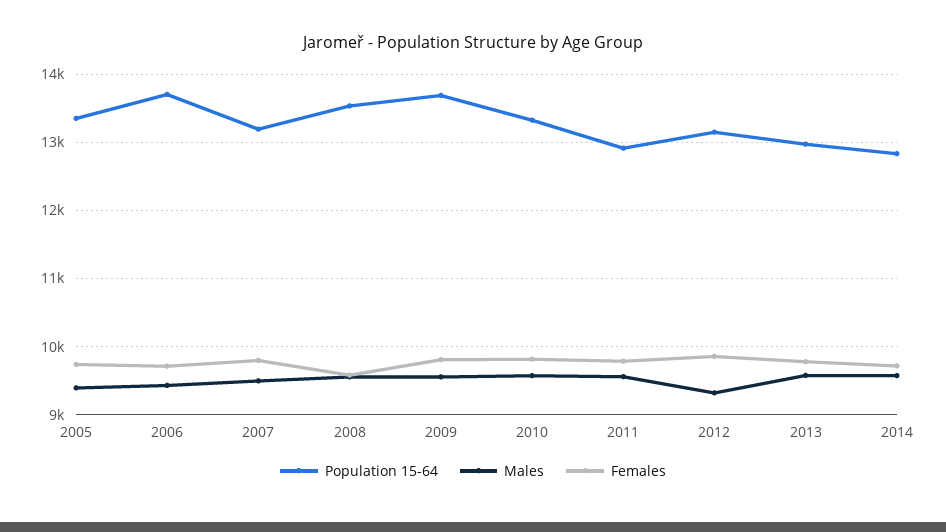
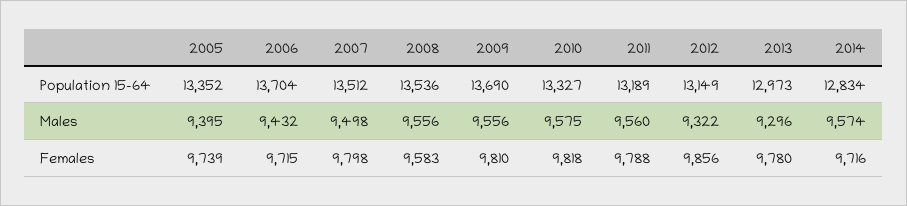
  {
    "Population 15-64": {
      "2005": 13352,
      "2006": 13704,
-     "2007": 13200,
+     "2007": 13512,
      "2008": 13536,
      "2009": 13690,
      "2010": 13327,
-     "2011": 12900,
+     "2011": 13189,
      "2012": 13149,
      "2013": 12973,
      "2014": 12834
    },
    "Males": {
      "2005": 9395,
      "2006": 9432,
      "2007": 9498,
      "2008": 9556,
      "2009": 9556,
      "2010": 9575,
      "2011": 9560,
      "2012": 9322,
-     "2013": 9600,
+     "2013": 9296,
      "2014": 9574
    },
    "Females": {
      "2005": 9739,
      "2006": 9715,
      "2007": 9798,
      "2008": 9583,
      "2009": 9810,
      "2010": 9818,
      "2011": 9788,
      "2012": 9856,
      "2013": 9780,
      "2014": 9716
    }
  }

